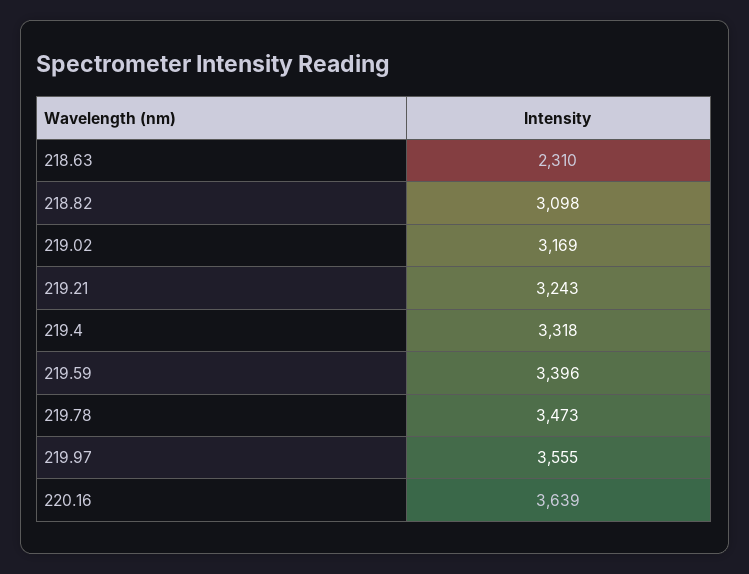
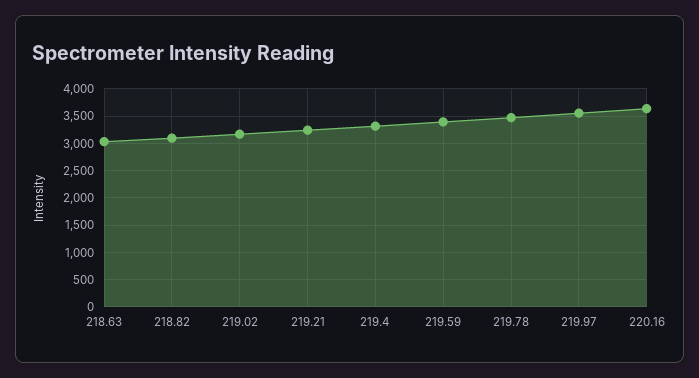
  {
-   "218.63": 2310,
+   "218.63": 3000,
    "218.82": 3098,
    "219.02": 3169,
    "219.21": 3243,
    "219.4": 3318,
    "219.59": 3396,
    "219.78": 3473,
    "219.97": 3555,
    "220.16": 3639
  }

